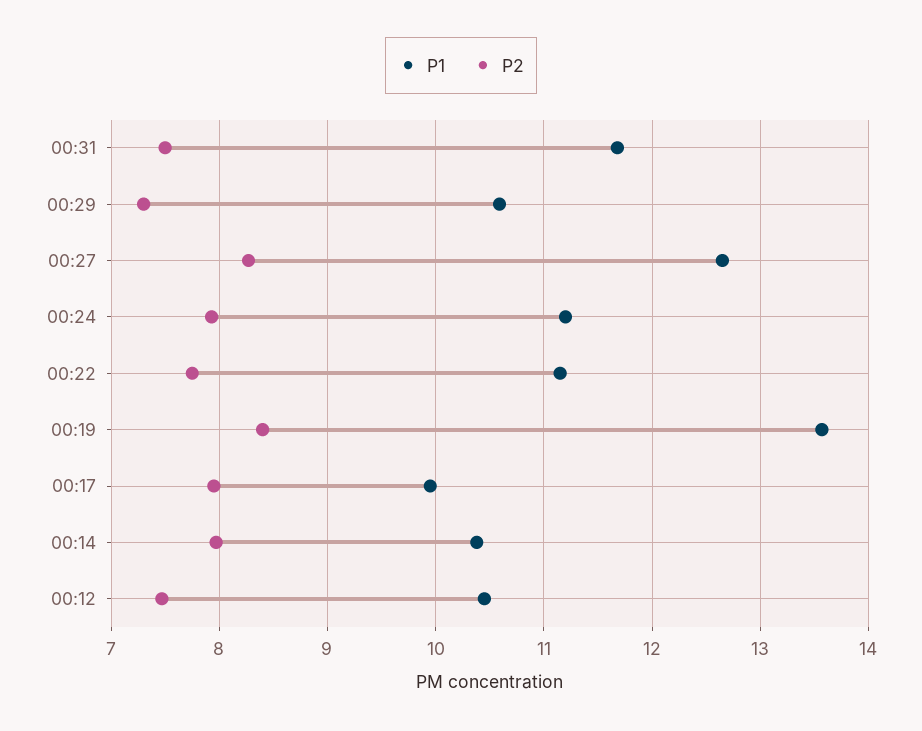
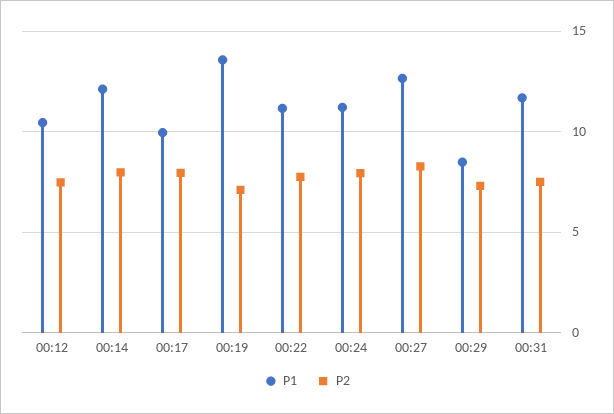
  {
    "P1": {
      "00:31": 11.7,
-     "00:29": 10.6,
+     "00:29": 8.5,
      "00:27": 12.7,
      "00:24": 11.2,
      "00:22": 11.2,
      "00:19": 13.6,
      "00:17": 10,
-     "00:14": 10.4,
+     "00:14": 12,
      "00:12": 10.5
    },
    "P2": {
      "00:31": 7.5,
      "00:29": 7.3,
      "00:27": 8.3,
      "00:24": 7.9,
      "00:22": 7.8,
-     "00:19": 8.4,
+     "00:19": 7,
      "00:17": 8,
      "00:14": 8,
      "00:12": 7.5
    }
  }

